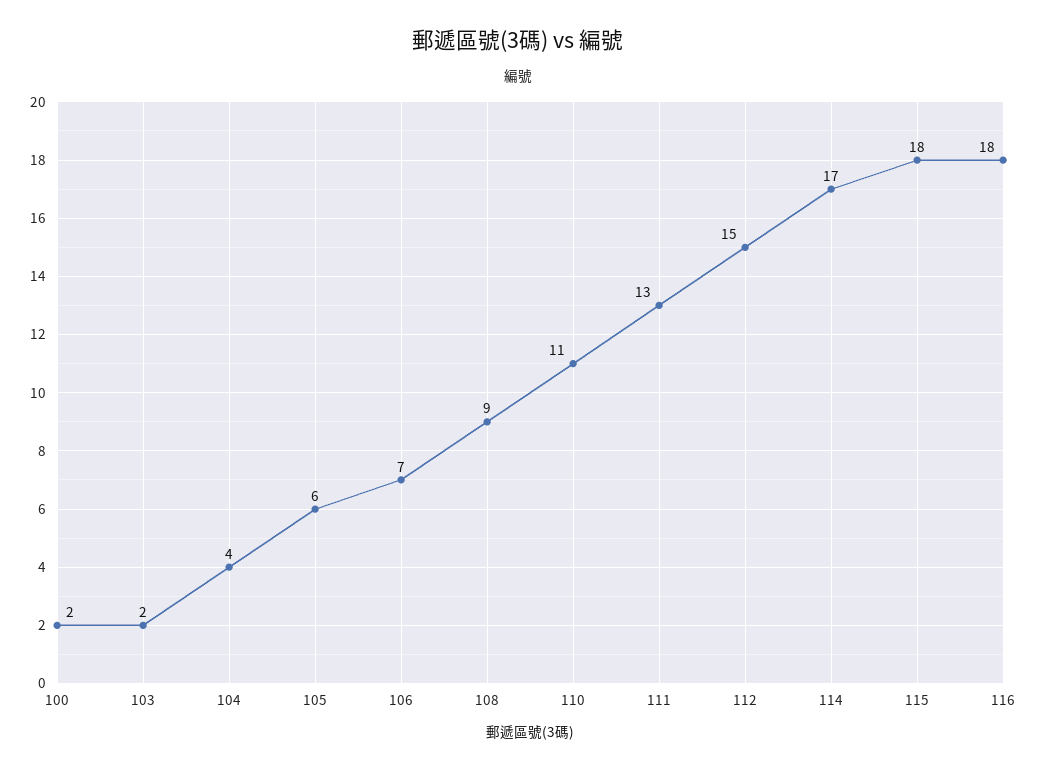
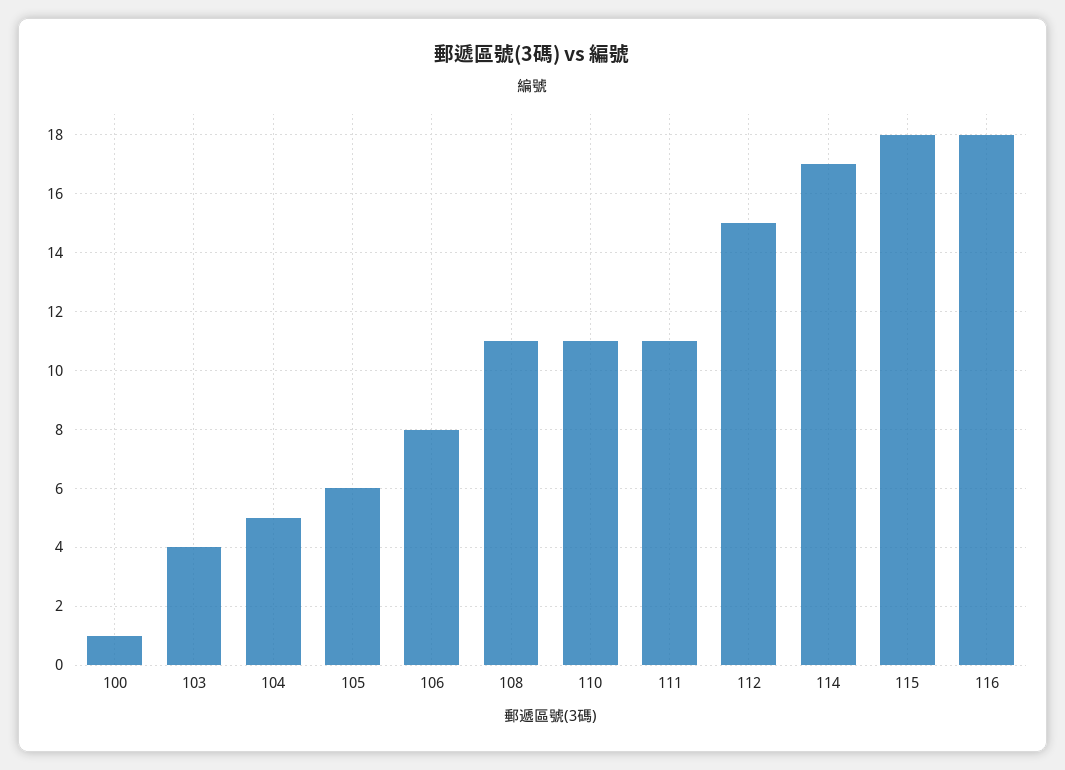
  {
-   "100": 2,
+   "100": 1,
-   "103": 2,
+   "103": 4,
-   "104": 4,
+   "104": 5,
    "105": 6,
-   "106": 7,
+   "106": 8,
-   "108": 9,
+   "108": 11,
    "110": 11,
-   "111": 13,
+   "111": 11,
    "112": 15,
    "114": 17,
    "115": 18,
    "116": 18
  }

